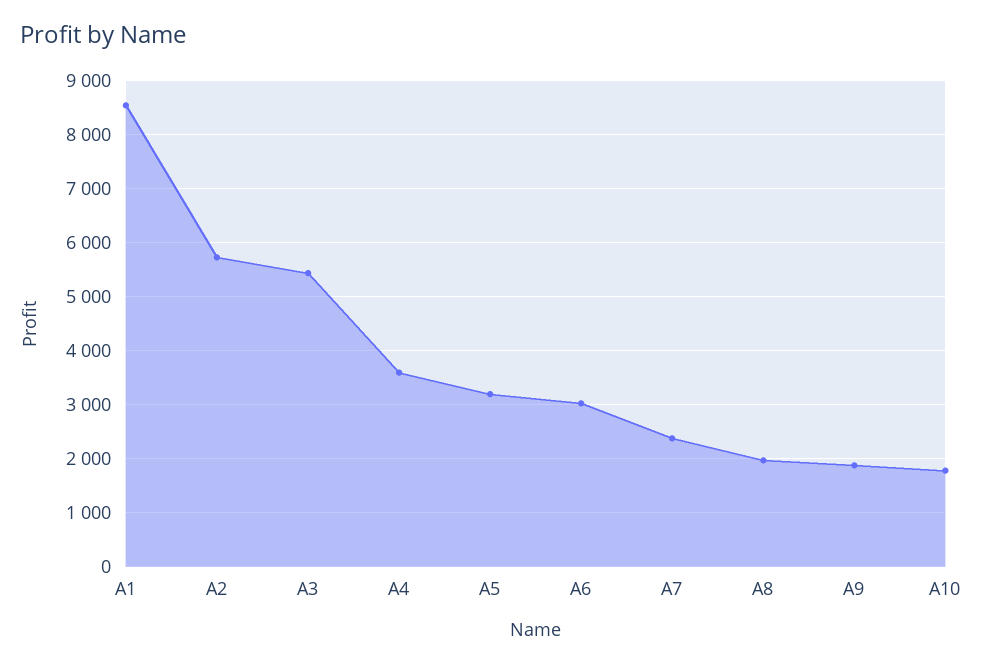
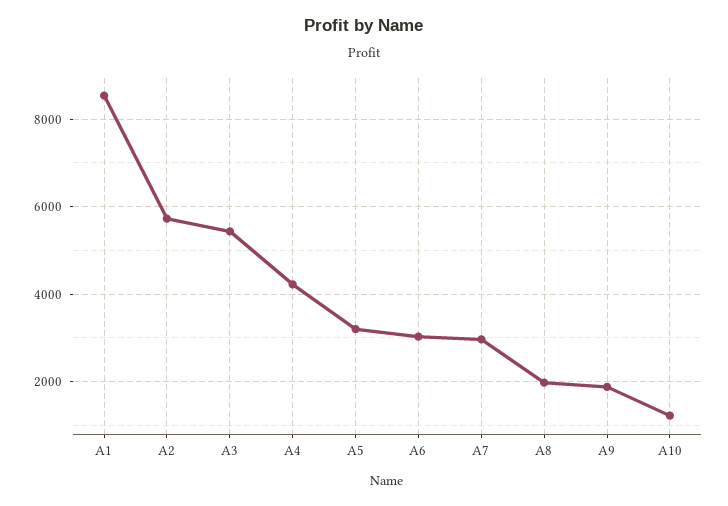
  {
    "A1": 8600,
    "A2": 5800,
    "A3": 5400,
-   "A4": 3600,
+   "A4": 4200,
    "A5": 3200,
    "A6": 3000,
-   "A7": 2400,
+   "A7": 3000,
    "A8": 2000,
    "A9": 1800,
-   "A10": 1800
+   "A10": 1200
  }

